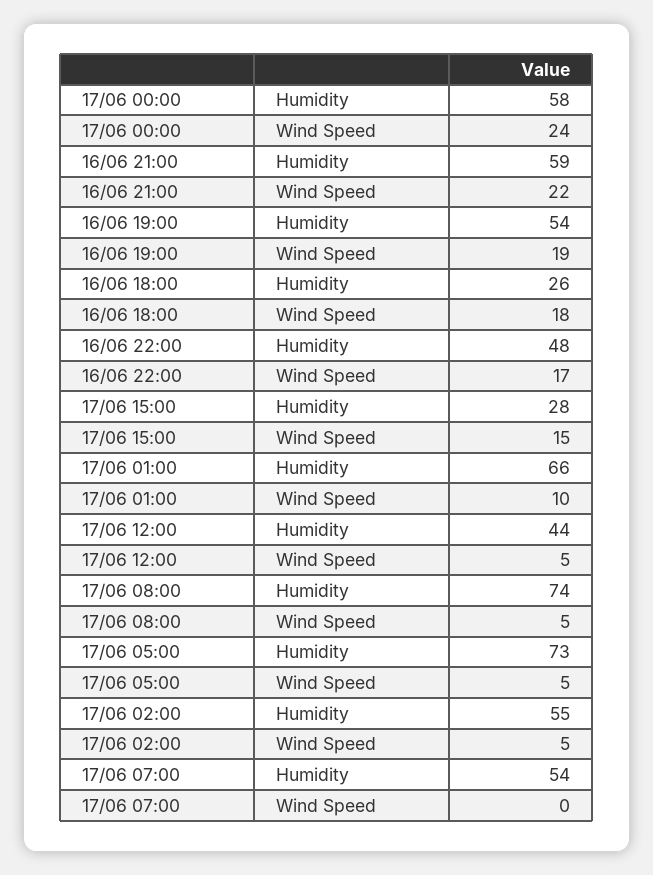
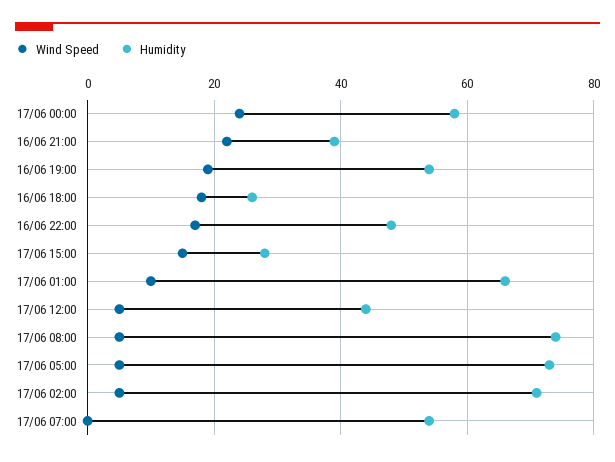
  {
    "Humidity": {
      "17/06 00:00": 58,
-     "16/06 21:00": 59,
+     "16/06 21:00": 40,
      "16/06 19:00": 54,
      "16/06 18:00": 26,
      "16/06 22:00": 48,
      "17/06 15:00": 28,
      "17/06 01:00": 66,
      "17/06 12:00": 44,
      "17/06 08:00": 74,
      "17/06 05:00": 73,
-     "17/06 02:00": 55,
+     "17/06 02:00": 70,
      "17/06 07:00": 54
    },
    "Wind Speed": {
      "17/06 00:00": 24,
      "16/06 21:00": 22,
      "16/06 19:00": 19,
      "16/06 18:00": 18,
      "16/06 22:00": 17,
      "17/06 15:00": 15,
      "17/06 01:00": 10,
      "17/06 12:00": 5,
      "17/06 08:00": 5,
      "17/06 05:00": 5,
      "17/06 02:00": 5,
      "17/06 07:00": 0
    }
  }

